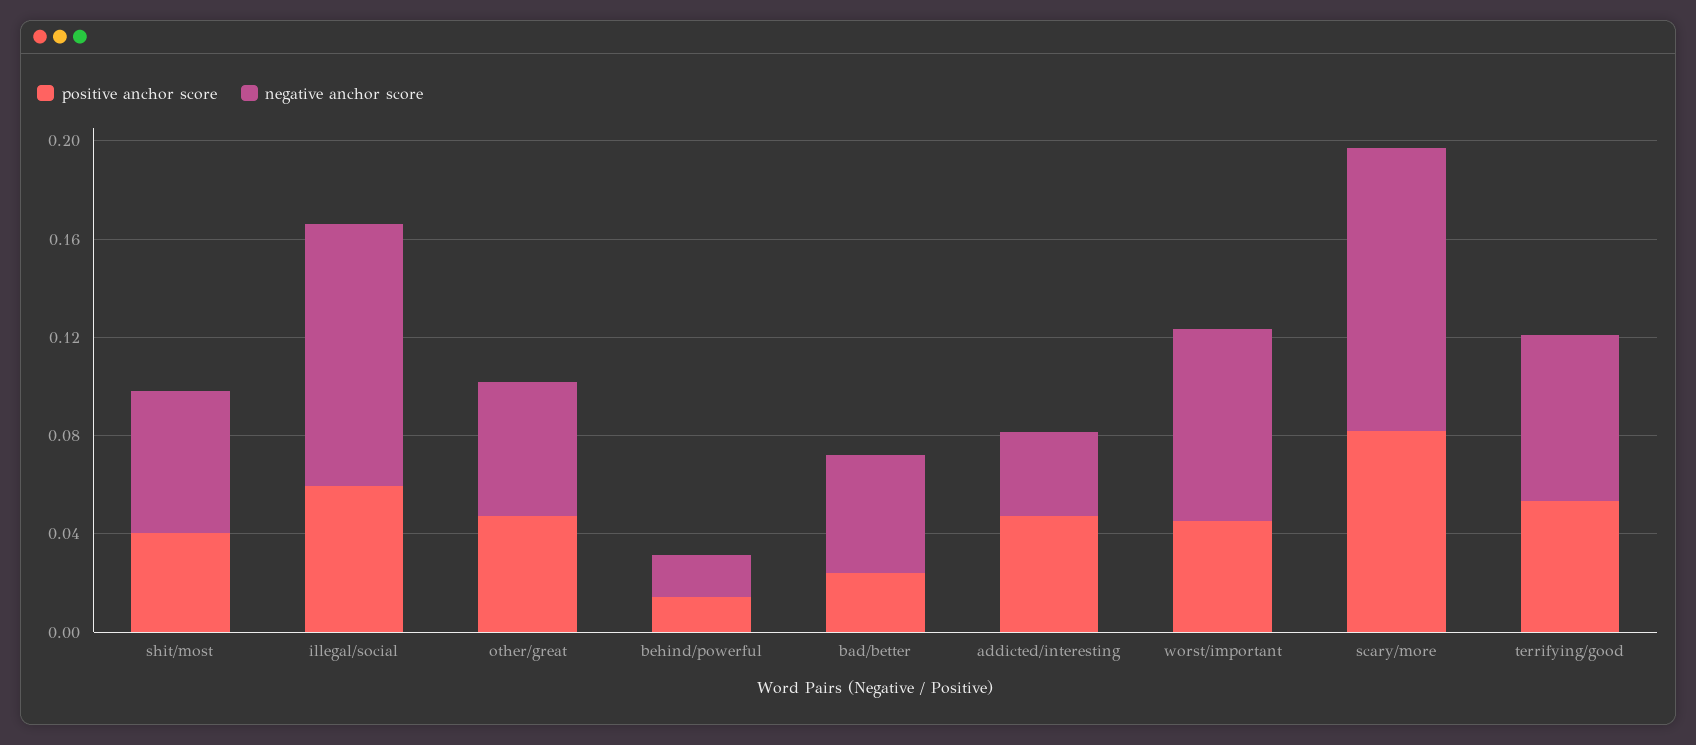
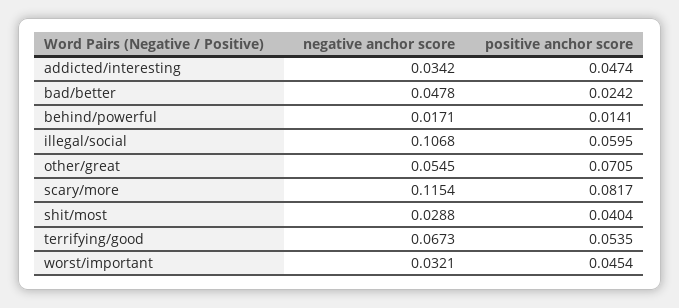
  {
    "positive anchor score": {
      "shit/most": 0.0404,
      "illegal/social": 0.0595,
-     "other/great": 0.05,
+     "other/great": 0.0705,
      "behind/powerful": 0.0141,
      "bad/better": 0.0242,
      "addicted/interesting": 0.0474,
      "worst/important": 0.0454,
      "scary/more": 0.0817,
      "terrifying/good": 0.0535
    },
    "negative anchor score": {
-     "shit/most": 0.06,
+     "shit/most": 0.0288,
      "illegal/social": 0.1068,
      "other/great": 0.0545,
      "behind/powerful": 0.0171,
      "bad/better": 0.0478,
      "addicted/interesting": 0.0342,
-     "worst/important": 0.08,
+     "worst/important": 0.0321,
      "scary/more": 0.1154,
      "terrifying/good": 0.0673
    }
  }

